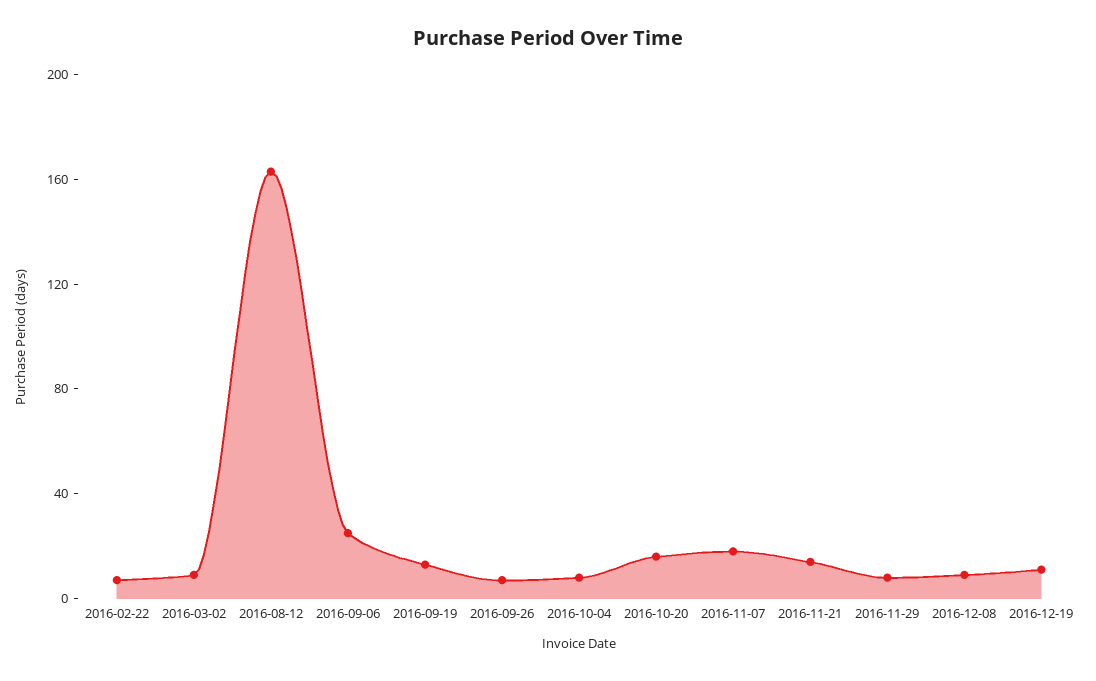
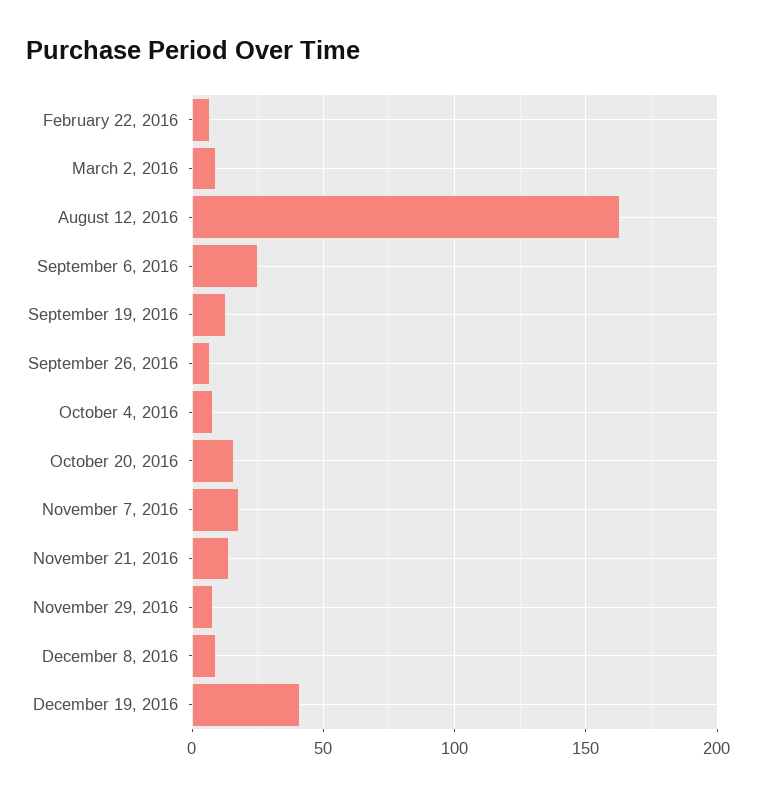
  {
    "2016-02-22": 5,
    "2016-03-02": 10,
    "2016-08-12": 165,
    "2016-09-06": 25,
    "2016-09-19": 15,
    "2016-09-26": 5,
    "2016-10-04": 10,
    "2016-10-20": 15,
    "2016-11-07": 20,
    "2016-11-21": 15,
    "2016-11-29": 10,
    "2016-12-08": 10,
-   "2016-12-19": 10
+   "2016-12-19": 40
  }

